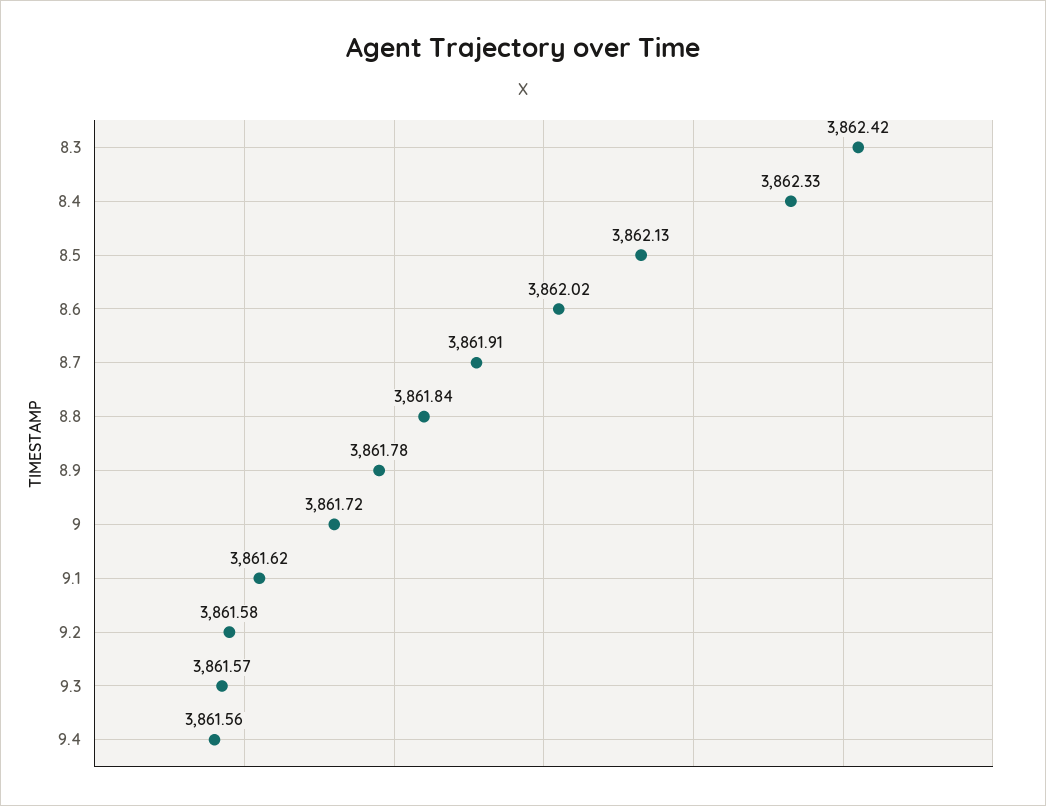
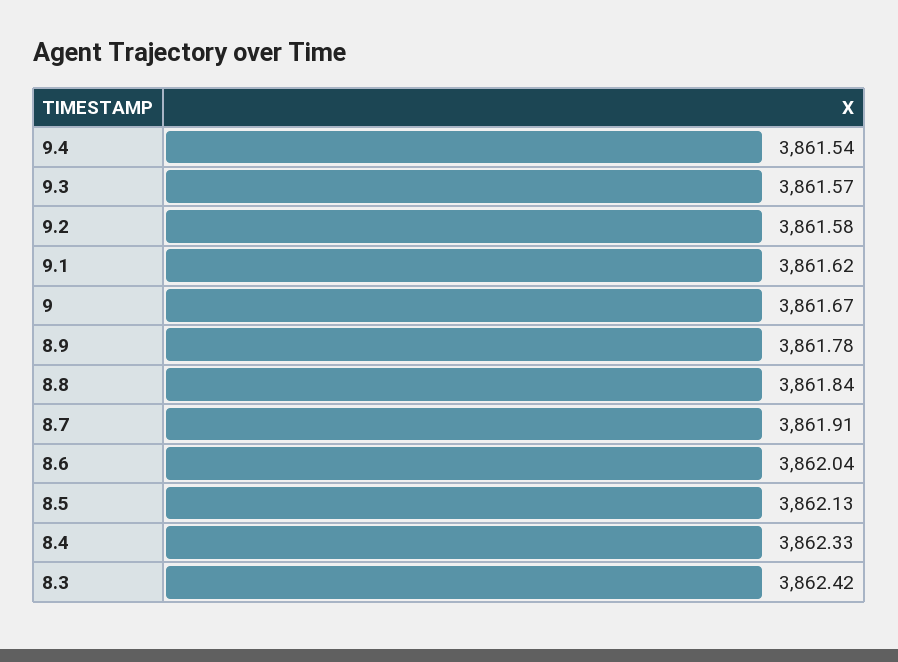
  {
    "8.3": 3862.42,
    "8.4": 3862.33,
    "8.5": 3862.13,
-   "8.6": 3862.02,
+   "8.6": 3862.04,
    "8.7": 3861.91,
    "8.8": 3861.84,
    "8.9": 3861.78,
-   "9": 3861.72,
+   "9": 3861.67,
    "9.1": 3861.62,
    "9.2": 3861.58,
    "9.3": 3861.57,
-   "9.4": 3861.56
+   "9.4": 3861.54
  }

